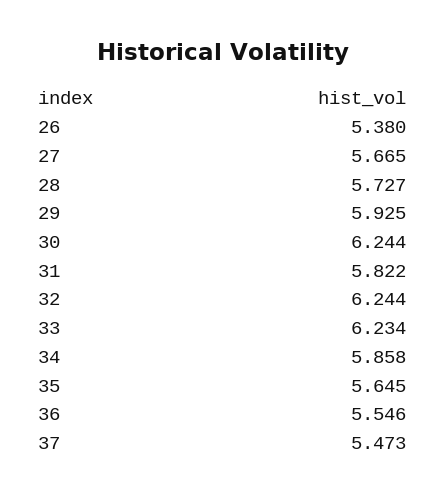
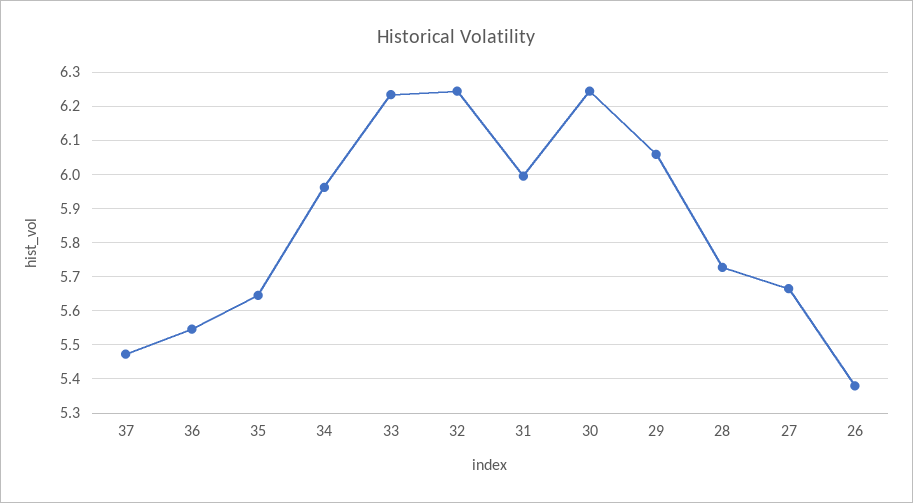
  {
    "26": 5.38,
    "27": 5.665,
    "28": 5.727,
-   "29": 5.925,
+   "29": 6.06,
    "30": 6.244,
-   "31": 5.822,
+   "31": 6,
    "32": 6.244,
    "33": 6.234,
-   "34": 5.858,
+   "34": 5.96,
    "35": 5.645,
    "36": 5.546,
    "37": 5.473
  }

